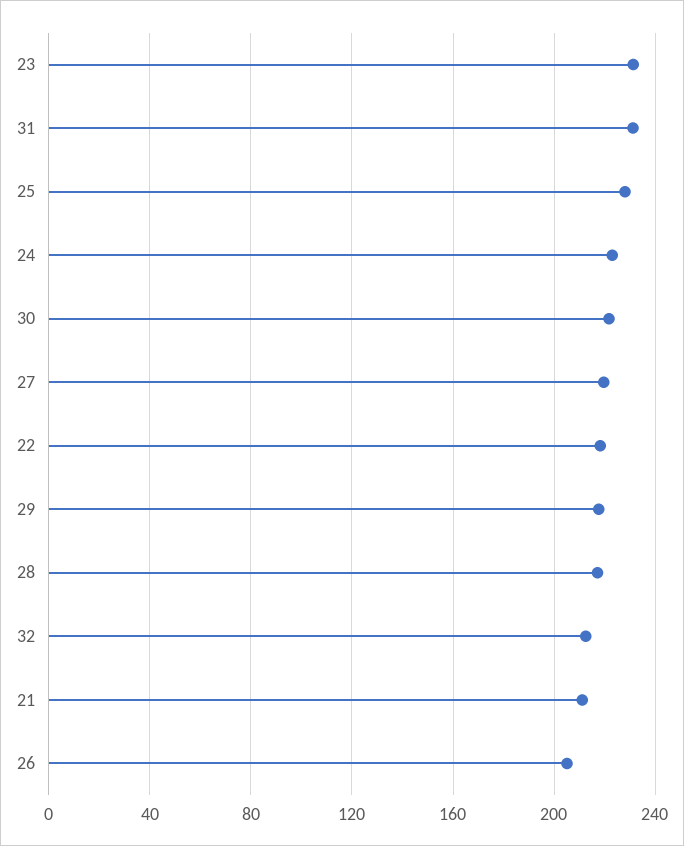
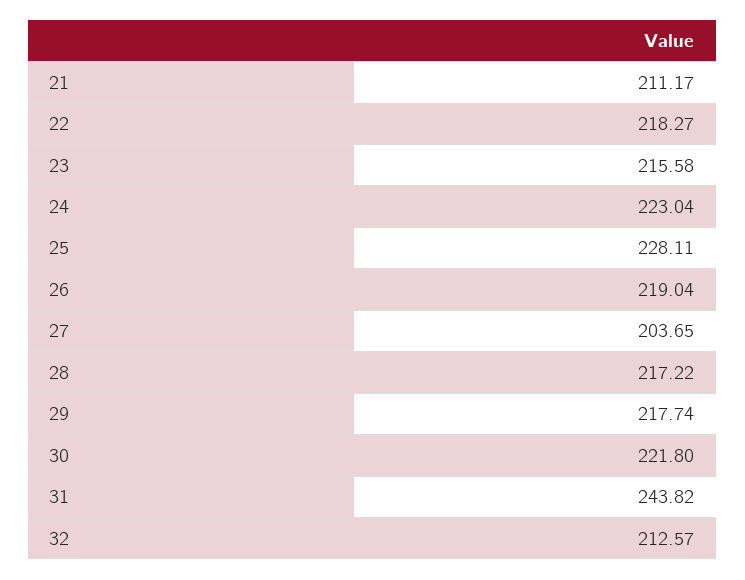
  {
-   "23": 230,
+   "23": 215.58,
-   "31": 230,
+   "31": 243.82,
    "25": 228.11,
    "24": 223.04,
    "30": 221.8,
-   "27": 220,
+   "27": 203.65,
    "22": 218.27,
    "29": 217.74,
    "28": 217.22,
    "32": 212.57,
    "21": 211.17,
-   "26": 205
+   "26": 219.04
  }

